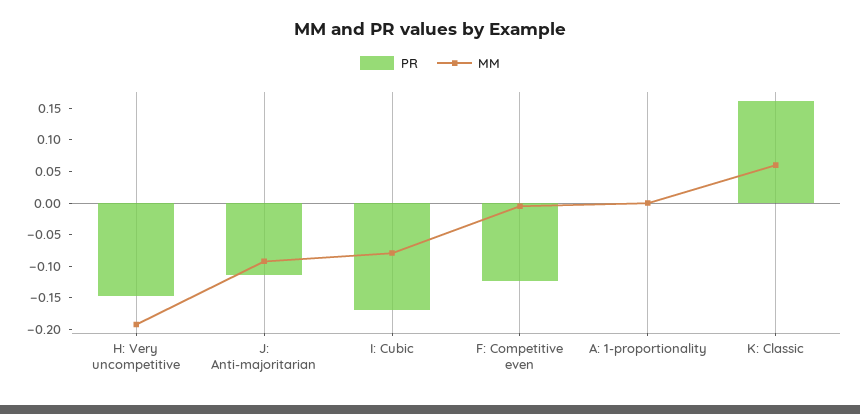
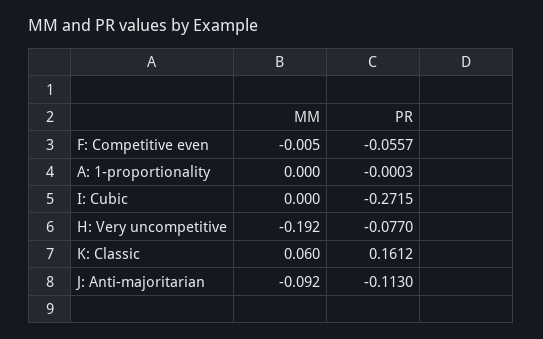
  {
    "PR": {
-     "H: Very uncompetitive": -0.15,
+     "H: Very uncompetitive": -0.077,
      "J: Anti-majoritarian": -0.113,
-     "I: Cubic": -0.175,
+     "I: Cubic": -0.2715,
-     "F: Competitive even": -0.125,
+     "F: Competitive even": -0.0557,
      "A: 1-proportionality": -0.0003,
      "K: Classic": 0.1612
    },
    "MM": {
      "H: Very uncompetitive": -0.192,
      "J: Anti-majoritarian": -0.092,
-     "I: Cubic": -0.075,
+     "I: Cubic": 0,
      "F: Competitive even": -0.005,
      "A: 1-proportionality": 0,
      "K: Classic": 0.06
    }
  }

